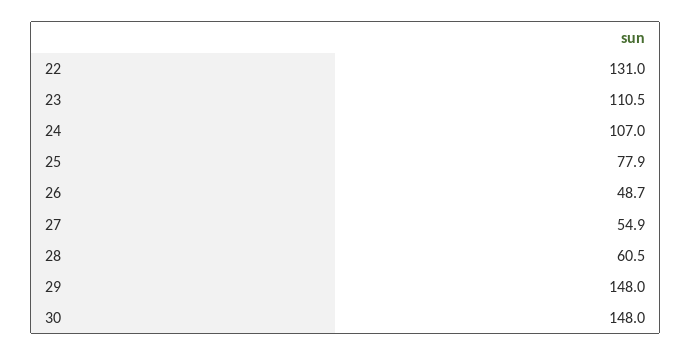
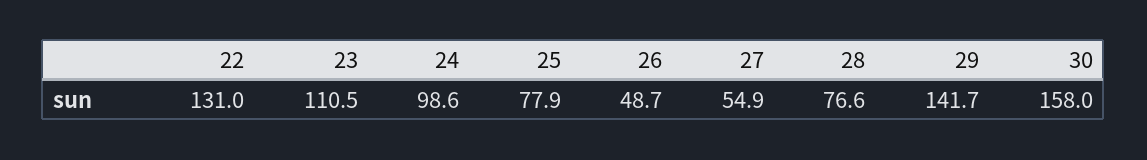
  {
    "22": 131,
    "23": 110.5,
-   "24": 107,
+   "24": 98.6,
    "25": 77.9,
    "26": 48.7,
    "27": 54.9,
-   "28": 60.5,
+   "28": 76.6,
-   "29": 148,
+   "29": 141.7,
-   "30": 148
+   "30": 158
  }

